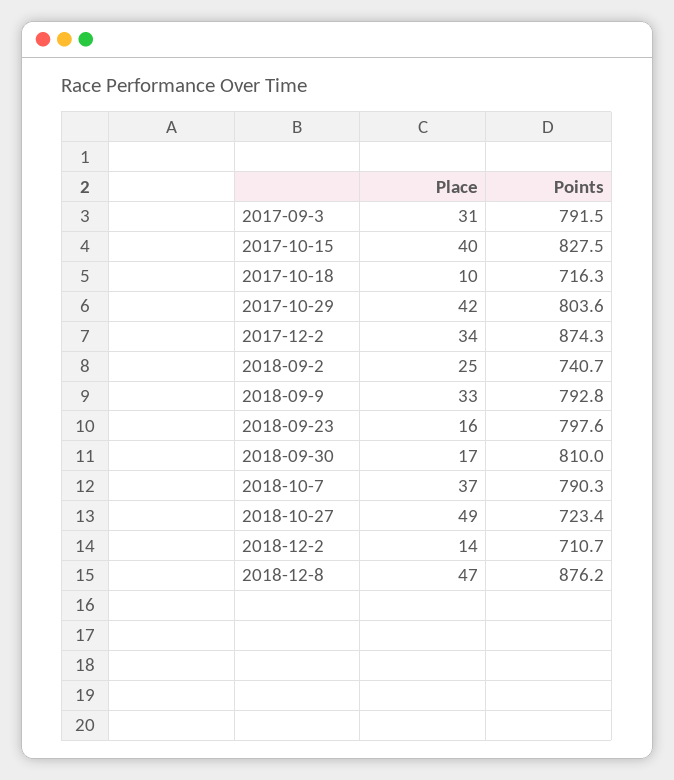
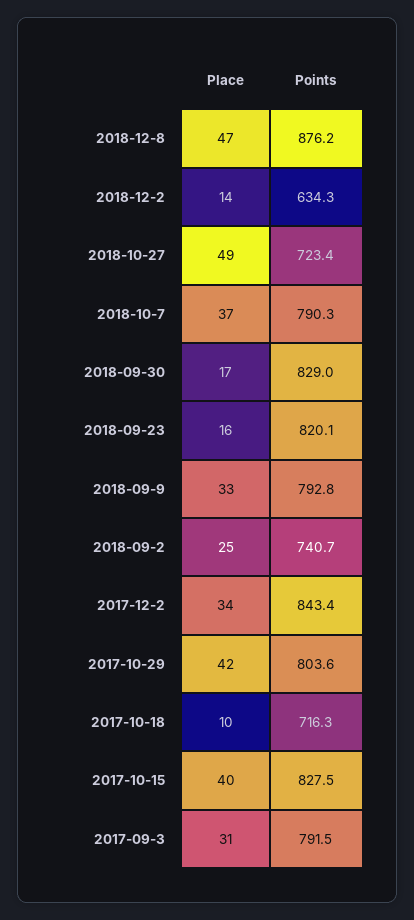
  {
    "Place": {
      "2017-09-3": 31,
      "2017-10-15": 40,
      "2017-10-18": 10,
      "2017-10-29": 42,
      "2017-12-2": 34,
      "2018-09-2": 25,
      "2018-09-9": 33,
      "2018-09-23": 16,
      "2018-09-30": 17,
      "2018-10-7": 37,
      "2018-10-27": 49,
      "2018-12-2": 14,
      "2018-12-8": 47
    },
    "Points": {
      "2017-09-3": 791.5,
      "2017-10-15": 827.5,
      "2017-10-18": 716.3,
      "2017-10-29": 803.6,
-     "2017-12-2": 874.3,
+     "2017-12-2": 843.4,
      "2018-09-2": 740.7,
      "2018-09-9": 792.8,
-     "2018-09-23": 797.6,
+     "2018-09-23": 820.1,
-     "2018-09-30": 810,
+     "2018-09-30": 829,
      "2018-10-7": 790.3,
      "2018-10-27": 723.4,
-     "2018-12-2": 710.7,
+     "2018-12-2": 634.3,
      "2018-12-8": 876.2
    }
  }

